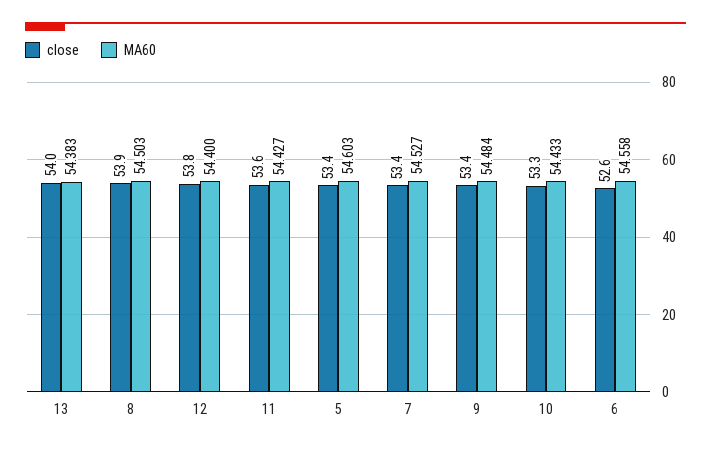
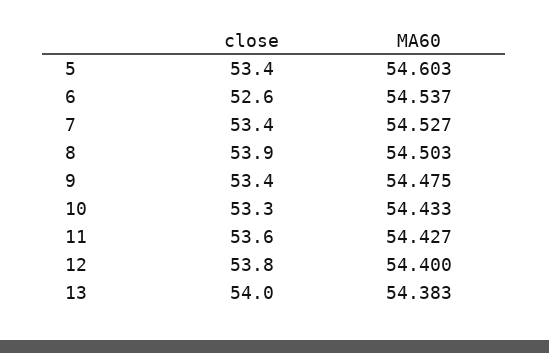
  {
    "close": {
      "13": 54,
      "8": 53.9,
      "12": 53.8,
      "11": 53.6,
      "5": 53.4,
      "7": 53.4,
      "9": 53.4,
      "10": 53.3,
      "6": 52.6
    },
    "MA60": {
      "13": 54.383,
      "8": 54.503,
      "12": 54.4,
      "11": 54.427,
      "5": 54.603,
      "7": 54.527,
-     "9": 54.484,
+     "9": 54.475,
      "10": 54.433,
-     "6": 54.558
+     "6": 54.537
    }
  }

